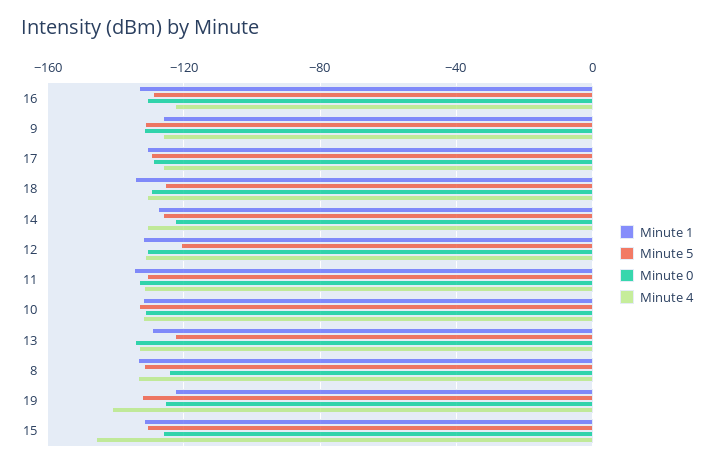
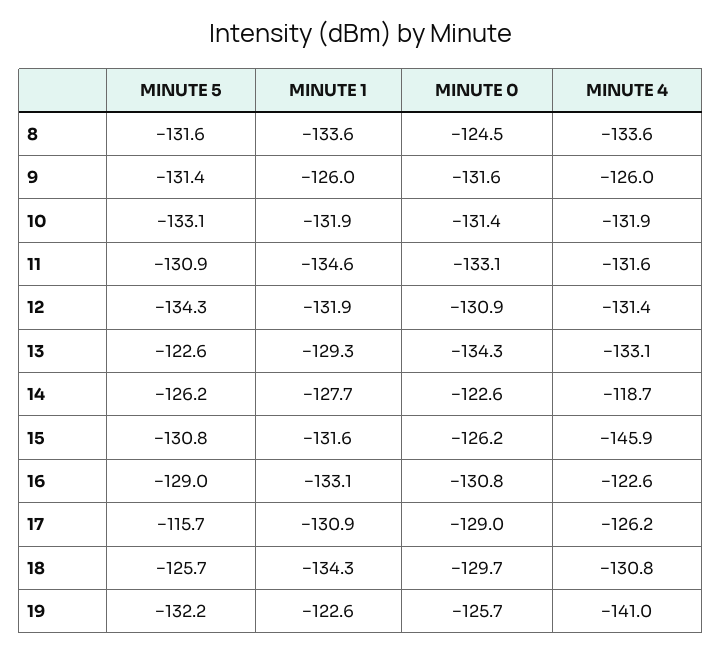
  {
    "Minute 1": {
      "16": -133.1,
      "9": -126,
      "17": -130.9,
      "18": -134.3,
      "14": -127.7,
      "12": -131.9,
      "11": -134.6,
      "10": -131.9,
      "13": -129.3,
      "8": -133.6,
      "19": -122.6,
      "15": -131.6
    },
    "Minute 5": {
      "16": -129,
      "9": -131.4,
-     "17": -130,
+     "17": -115.7,
      "18": -125.7,
      "14": -126.2,
-     "12": -120,
+     "12": -134.3,
      "11": -130.9,
      "10": -133.1,
      "13": -122.6,
      "8": -131.6,
      "19": -132.2,
      "15": -130.8
    },
    "Minute 0": {
      "16": -130.8,
      "9": -131.6,
      "17": -129,
      "18": -129.7,
      "14": -122.6,
      "12": -130.9,
      "11": -133.1,
      "10": -131.4,
      "13": -134.3,
      "8": -124.5,
      "19": -125.7,
      "15": -126.2
    },
    "Minute 4": {
      "16": -122.6,
      "9": -126,
      "17": -126.2,
      "18": -130.8,
-     "14": -130,
+     "14": -118.7,
      "12": -131.4,
      "11": -131.6,
      "10": -131.9,
      "13": -133.1,
      "8": -133.6,
      "19": -141,
      "15": -145.9
    }
  }

